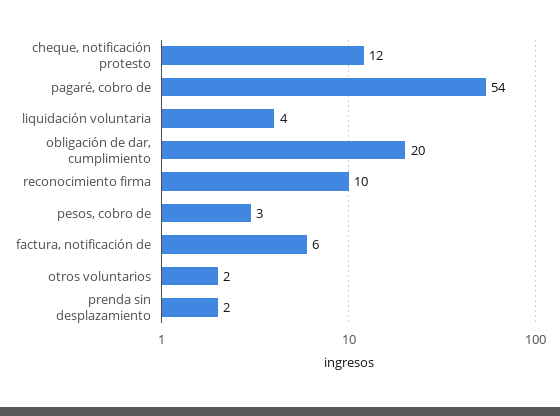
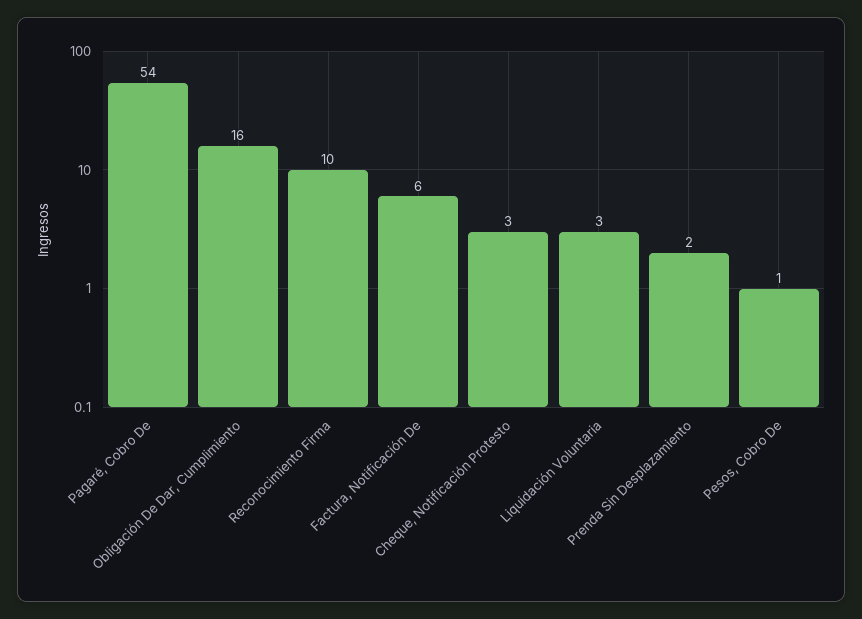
  {
-   "cheque, notificación protesto": 12,
+   "cheque, notificación protesto": 3,
    "pagaré, cobro de": 54,
-   "liquidación voluntaria": 4,
+   "liquidación voluntaria": 3,
-   "obligación de dar, cumplimiento": 20,
+   "obligación de dar, cumplimiento": 16,
    "reconocimiento firma": 10,
-   "pesos, cobro de": 3,
+   "pesos, cobro de": 1,
    "factura, notificación de": 6,
-   "otros voluntarios": 2,
    "prenda sin desplazamiento": 2
  }

